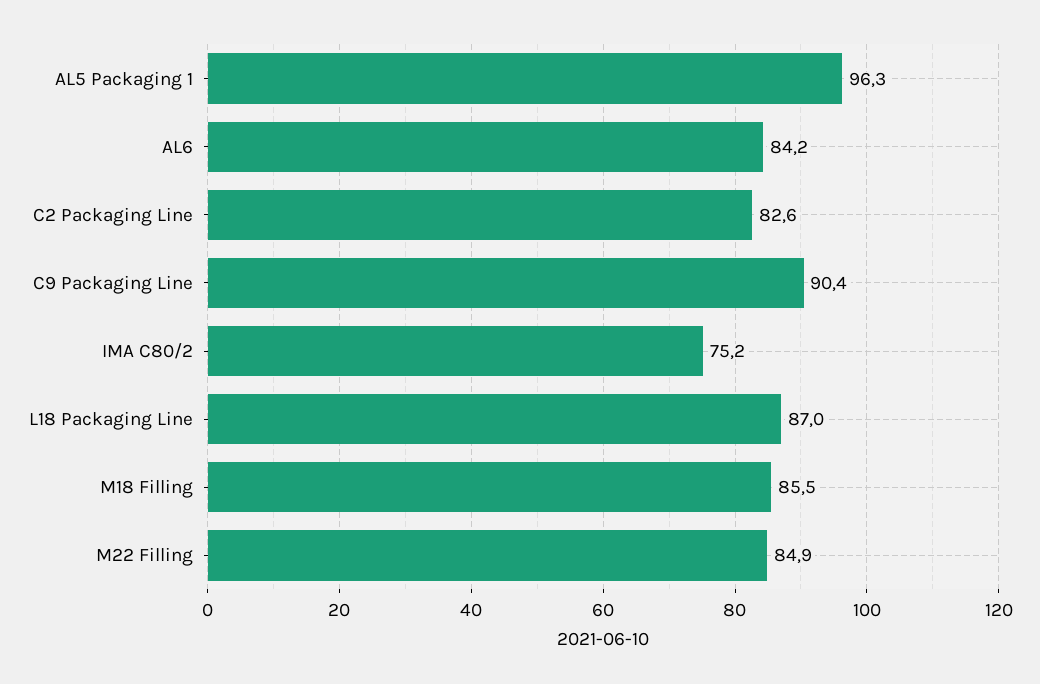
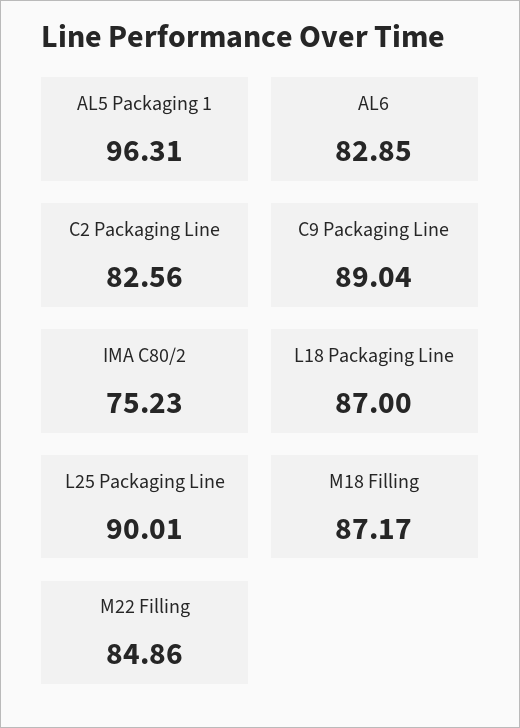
  {
    "AL5 Packaging 1": 96.31,
-   "AL6": 84.2,
+   "AL6": 82.85,
    "C2 Packaging Line": 82.56,
-   "C9 Packaging Line": 90.4,
+   "C9 Packaging Line": 89.04,
    "IMA C80/2": 75.23,
    "L18 Packaging Line": 87,
-   "M18 Filling": 85.5,
+   "M18 Filling": 87.17,
-   "M22 Filling": 84.86
+   "M22 Filling": 84.86,
+   "L25 Packaging Line": 90.01
  }

